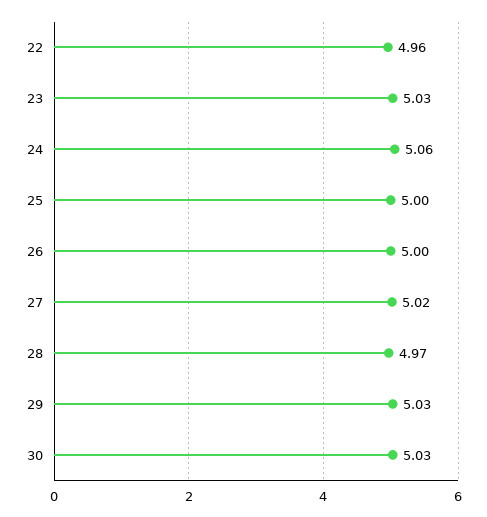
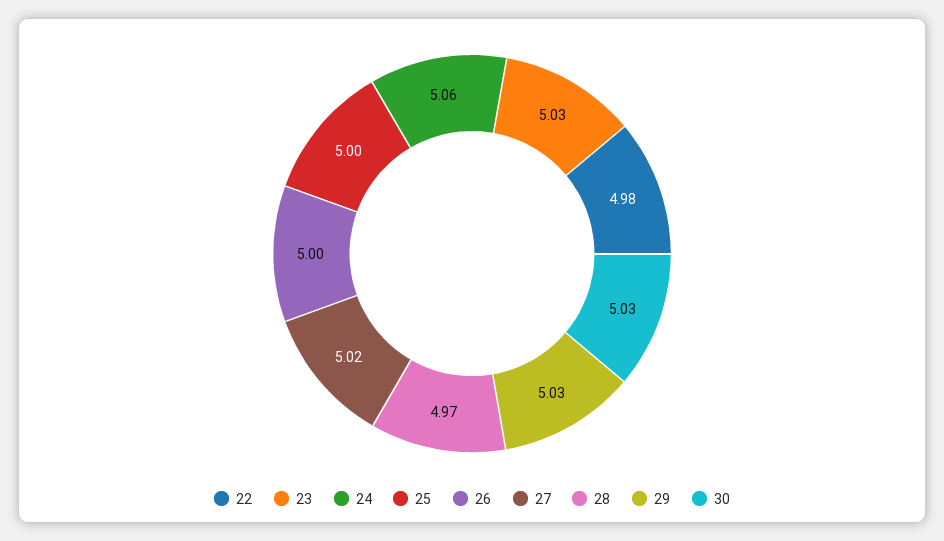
  {
-   "22": 4.96,
+   "22": 4.98,
    "23": 5.03,
    "24": 5.06,
    "25": 5,
    "26": 5,
    "27": 5.02,
    "28": 4.97,
    "29": 5.03,
    "30": 5.03
  }

